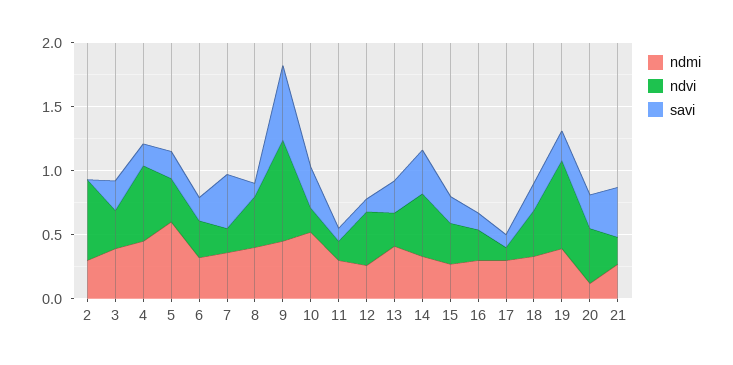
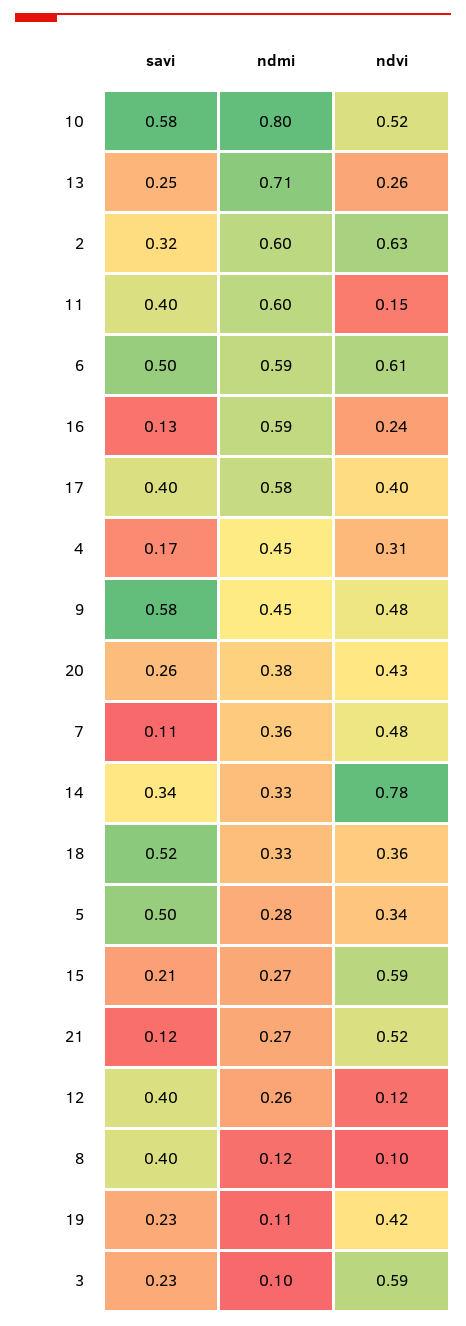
  {
    "ndmi": {
-     "2": 0.3,
+     "2": 0.6,
-     "3": 0.4,
+     "3": 0.1,
      "4": 0.45,
-     "5": 0.6,
+     "5": 0.28,
-     "6": 0.3,
+     "6": 0.59,
      "7": 0.36,
-     "8": 0.4,
+     "8": 0.12,
      "9": 0.45,
-     "10": 0.5,
+     "10": 0.8,
-     "11": 0.3,
+     "11": 0.6,
      "12": 0.26,
-     "13": 0.4,
+     "13": 0.71,
      "14": 0.33,
      "15": 0.27,
-     "16": 0.3,
+     "16": 0.59,
-     "17": 0.3,
+     "17": 0.58,
      "18": 0.33,
-     "19": 0.4,
+     "19": 0.11,
-     "20": 0.1,
+     "20": 0.38,
      "21": 0.27
    },
    "ndvi": {
      "2": 0.63,
-     "3": 0.3,
+     "3": 0.59,
-     "4": 0.6,
+     "4": 0.31,
      "5": 0.34,
-     "6": 0.3,
+     "6": 0.61,
-     "7": 0.2,
+     "7": 0.48,
-     "8": 0.4,
+     "8": 0.1,
-     "9": 0.8,
+     "9": 0.48,
-     "10": 0.2,
+     "10": 0.52,
      "11": 0.15,
-     "12": 0.4,
+     "12": 0.12,
      "13": 0.26,
-     "14": 0.5,
+     "14": 0.78,
-     "15": 0.3,
+     "15": 0.59,
      "16": 0.24,
-     "17": 0.1,
+     "17": 0.4,
      "18": 0.36,
-     "19": 0.7,
+     "19": 0.42,
      "20": 0.43,
-     "21": 0.2
+     "21": 0.52
    },
    "savi": {
-     "2": 0,
+     "2": 0.32,
      "3": 0.23,
      "4": 0.17,
-     "5": 0.2,
+     "5": 0.5,
-     "6": 0.2,
+     "6": 0.5,
-     "7": 0.4,
+     "7": 0.11,
-     "8": 0.1,
+     "8": 0.4,
      "9": 0.58,
-     "10": 0.3,
+     "10": 0.58,
-     "11": 0.1,
+     "11": 0.4,
-     "12": 0.1,
+     "12": 0.4,
      "13": 0.25,
      "14": 0.34,
      "15": 0.21,
      "16": 0.13,
-     "17": 0.1,
+     "17": 0.4,
-     "18": 0.2,
+     "18": 0.52,
      "19": 0.23,
      "20": 0.26,
-     "21": 0.4
+     "21": 0.12
    }
  }

